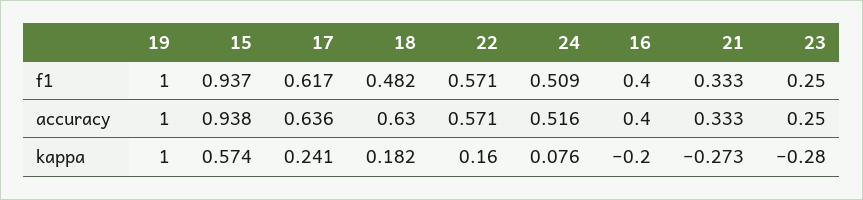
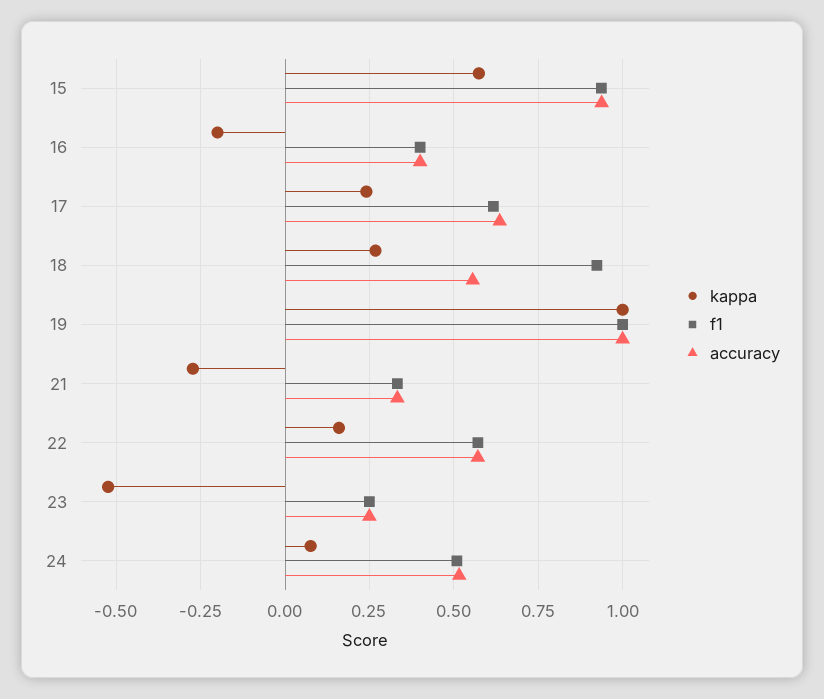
  {
    "f1": {
      "19": 1,
      "15": 0.937,
      "17": 0.617,
-     "18": 0.482,
+     "18": 0.925,
      "22": 0.571,
      "24": 0.509,
      "16": 0.4,
      "21": 0.333,
      "23": 0.25
    },
    "accuracy": {
      "19": 1,
      "15": 0.938,
      "17": 0.636,
-     "18": 0.63,
+     "18": 0.55,
      "22": 0.571,
      "24": 0.516,
      "16": 0.4,
      "21": 0.333,
      "23": 0.25
    },
    "kappa": {
      "19": 1,
      "15": 0.574,
      "17": 0.241,
-     "18": 0.182,
+     "18": 0.275,
      "22": 0.16,
      "24": 0.076,
      "16": -0.2,
      "21": -0.273,
-     "23": -0.28
+     "23": -0.525
    }
  }

